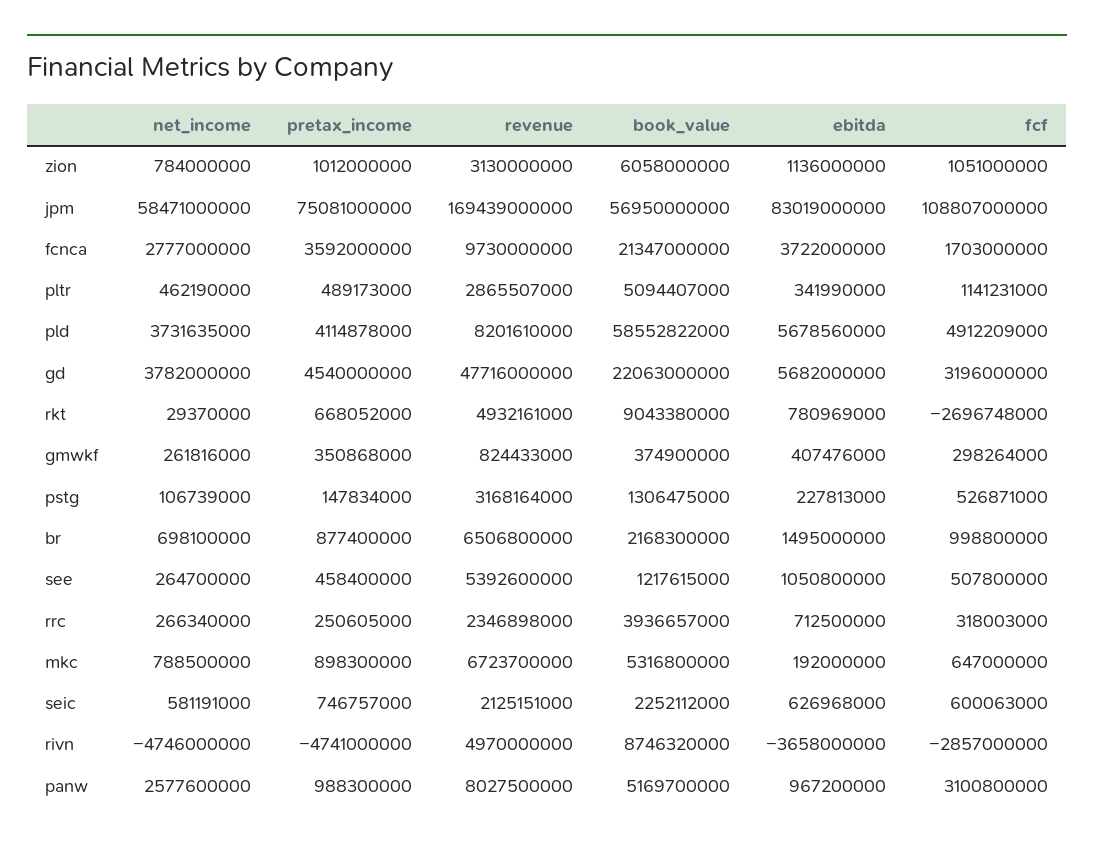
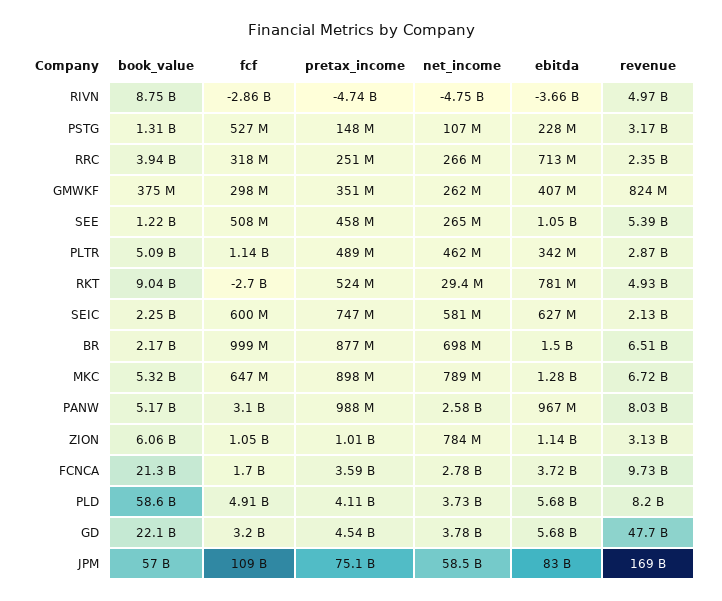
  {
    "net_income": {
      "zion": 784000000,
      "jpm": 58471000000,
      "fcnca": 2777000000,
      "pltr": 462190000,
      "pld": 3731635000,
      "gd": 3782000000,
      "rkt": 29370000,
      "gmwkf": 261816000,
      "pstg": 106739000,
      "br": 698100000,
      "see": 264700000,
      "rrc": 266340000,
      "mkc": 788500000,
      "seic": 581191000,
      "rivn": -4746000000,
      "panw": 2577600000
    },
    "pretax_income": {
      "zion": 1012000000,
      "jpm": 75081000000,
      "fcnca": 3592000000,
      "pltr": 489173000,
      "pld": 4114878000,
      "gd": 4540000000,
-     "rkt": 668052000,
+     "rkt": 524000000,
      "gmwkf": 350868000,
      "pstg": 147834000,
      "br": 877400000,
      "see": 458400000,
      "rrc": 250605000,
      "mkc": 898300000,
      "seic": 746757000,
      "rivn": -4741000000,
      "panw": 988300000
    },
    "revenue": {
      "zion": 3130000000,
      "jpm": 169439000000,
      "fcnca": 9730000000,
      "pltr": 2865507000,
      "pld": 8201610000,
      "gd": 47716000000,
      "rkt": 4932161000,
      "gmwkf": 824433000,
      "pstg": 3168164000,
      "br": 6506800000,
      "see": 5392600000,
      "rrc": 2346898000,
      "mkc": 6723700000,
      "seic": 2125151000,
      "rivn": 4970000000,
      "panw": 8027500000
    },
    "book_value": {
      "zion": 6058000000,
      "jpm": 56950000000,
      "fcnca": 21347000000,
      "pltr": 5094407000,
      "pld": 58552822000,
      "gd": 22063000000,
      "rkt": 9043380000,
      "gmwkf": 374900000,
      "pstg": 1306475000,
      "br": 2168300000,
      "see": 1217615000,
      "rrc": 3936657000,
      "mkc": 5316800000,
      "seic": 2252112000,
      "rivn": 8746320000,
      "panw": 5169700000
    },
    "ebitda": {
      "zion": 1136000000,
      "jpm": 83019000000,
      "fcnca": 3722000000,
      "pltr": 341990000,
      "pld": 5678560000,
      "gd": 5682000000,
      "rkt": 780969000,
      "gmwkf": 407476000,
      "pstg": 227813000,
      "br": 1495000000,
      "see": 1050800000,
      "rrc": 712500000,
-     "mkc": 192000000,
+     "mkc": 1280000000,
      "seic": 626968000,
      "rivn": -3658000000,
      "panw": 967200000
    },
    "fcf": {
      "zion": 1051000000,
      "jpm": 108807000000,
      "fcnca": 1703000000,
      "pltr": 1141231000,
      "pld": 4912209000,
      "gd": 3196000000,
      "rkt": -2696748000,
      "gmwkf": 298264000,
      "pstg": 526871000,
      "br": 998800000,
      "see": 507800000,
      "rrc": 318003000,
      "mkc": 647000000,
      "seic": 600063000,
      "rivn": -2857000000,
      "panw": 3100800000
    }
  }

